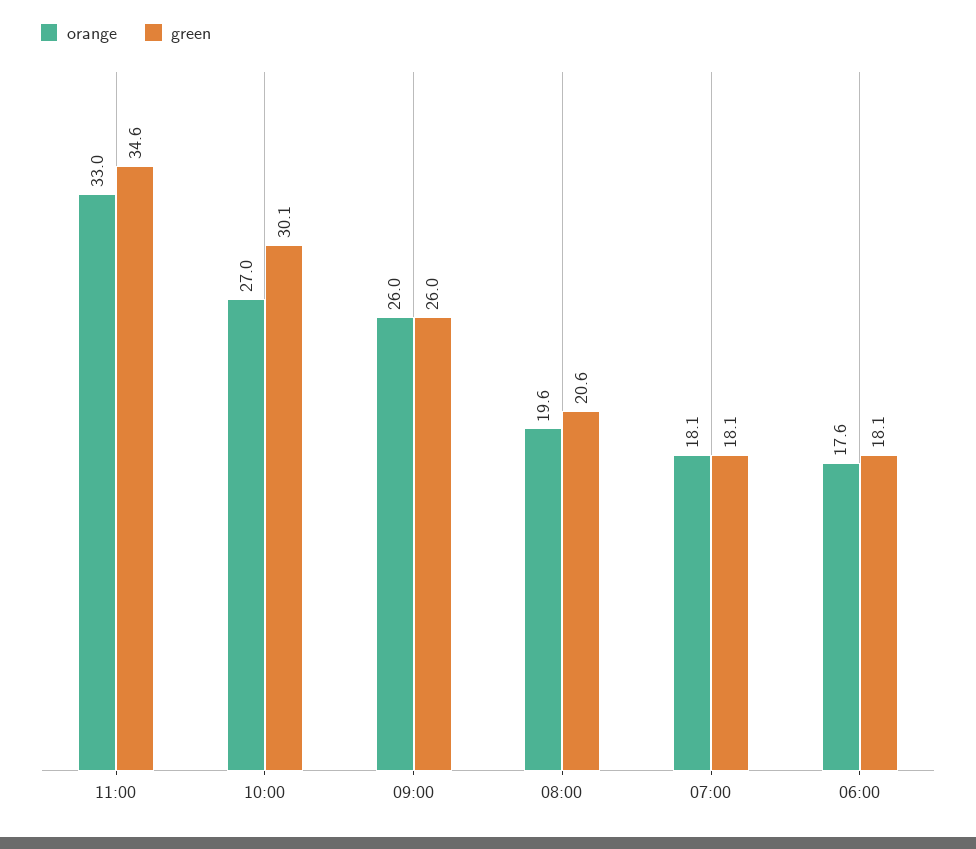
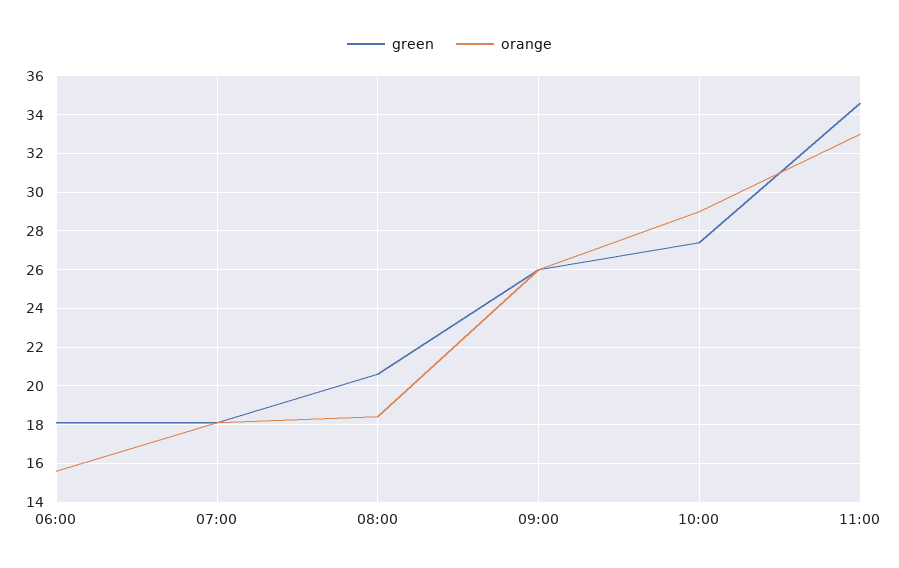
  {
    "orange": {
      "11:00": 33,
-     "10:00": 27,
+     "10:00": 29,
      "09:00": 26,
-     "08:00": 19.6,
+     "08:00": 18.5,
      "07:00": 18.1,
-     "06:00": 17.6
+     "06:00": 15.5
    },
    "green": {
      "11:00": 34.6,
-     "10:00": 30.1,
+     "10:00": 27.5,
      "09:00": 26,
      "08:00": 20.6,
      "07:00": 18.1,
      "06:00": 18.1
    }
  }

